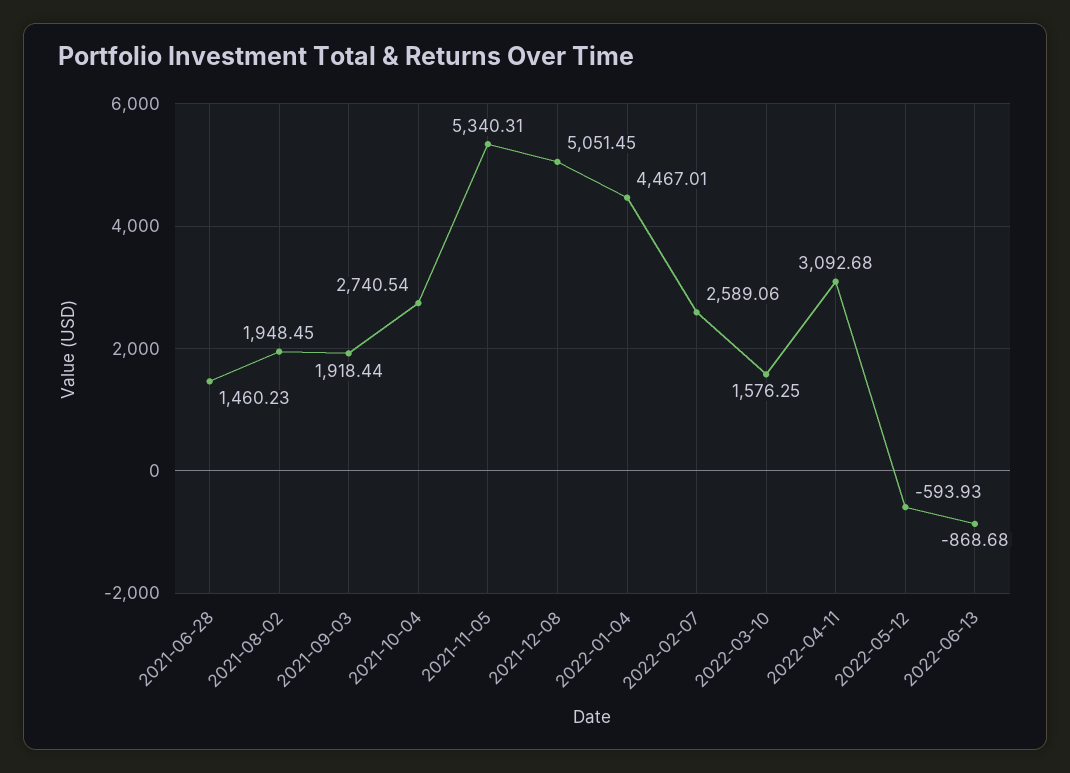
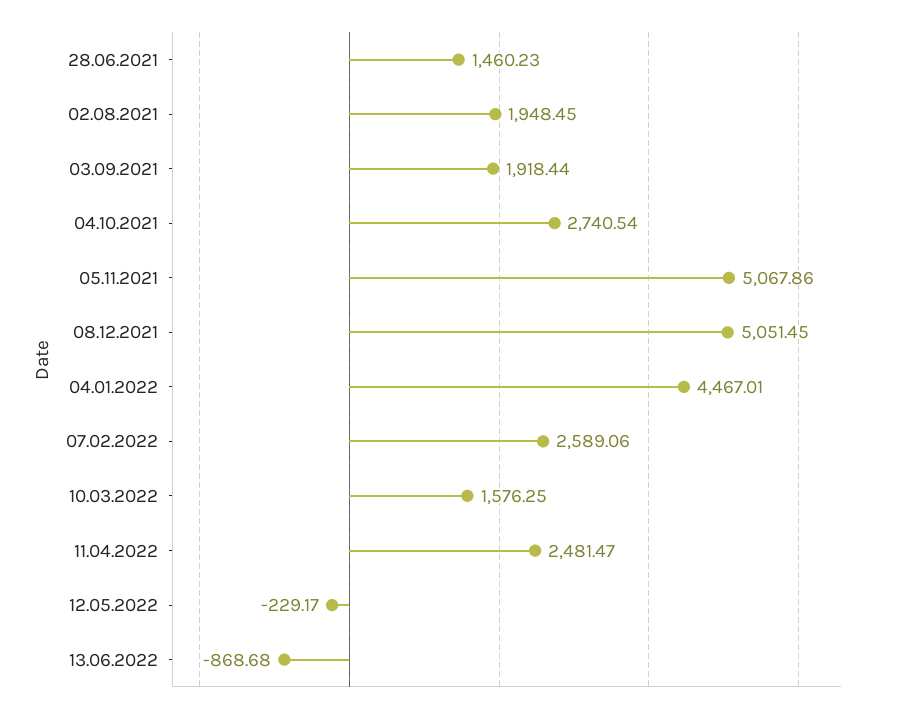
  {
    "2021-06-28": 1460.23,
    "2021-08-02": 1948.45,
    "2021-09-03": 1918.44,
    "2021-10-04": 2740.54,
-   "2021-11-05": 5340.31,
+   "2021-11-05": 5067.86,
    "2021-12-08": 5051.45,
    "2022-01-04": 4467.01,
    "2022-02-07": 2589.06,
    "2022-03-10": 1576.25,
-   "2022-04-11": 3092.68,
+   "2022-04-11": 2481.47,
-   "2022-05-12": -593.93,
+   "2022-05-12": -229.17,
    "2022-06-13": -868.68
  }

